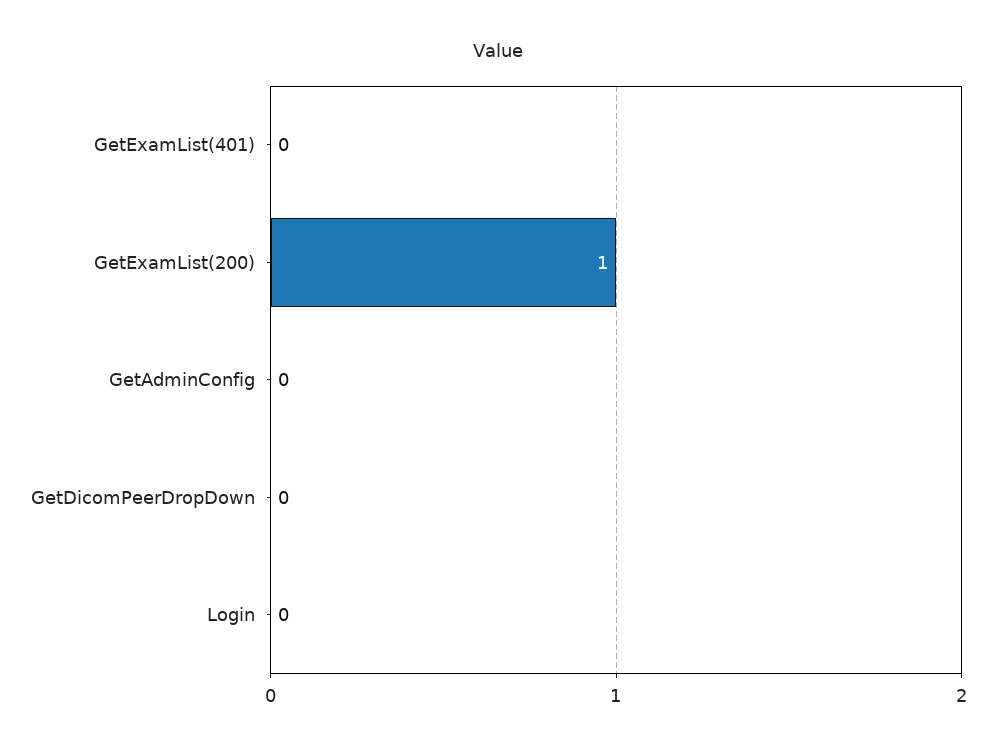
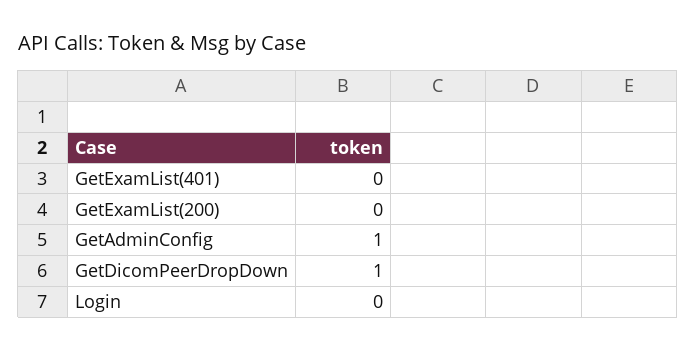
  {
    "GetExamList(401)": 0,
-   "GetExamList(200)": 1,
+   "GetExamList(200)": 0,
-   "GetAdminConfig": 0,
+   "GetAdminConfig": 1,
-   "GetDicomPeerDropDown": 0,
+   "GetDicomPeerDropDown": 1,
    "Login": 0
  }

